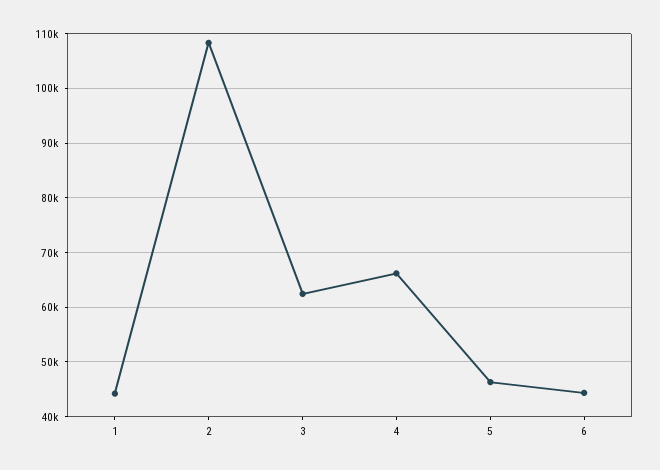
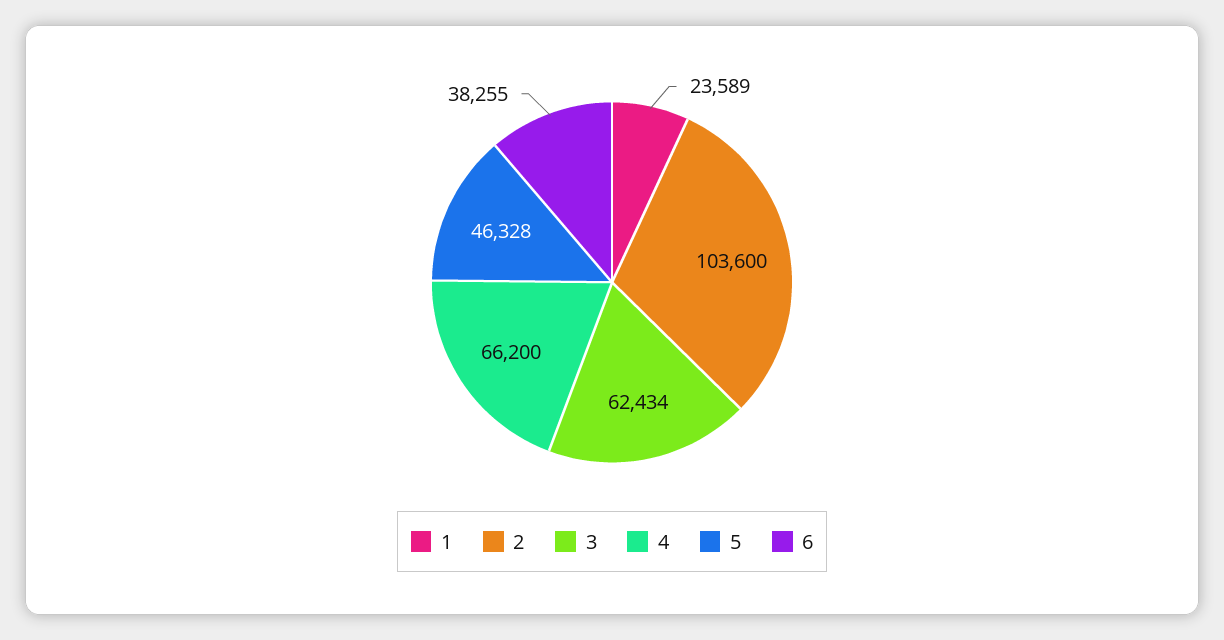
  {
-   "1": 44000,
+   "1": 23589,
-   "2": 108000,
+   "2": 103600,
    "3": 62434,
    "4": 66200,
    "5": 46328,
-   "6": 44000
+   "6": 38255
  }

